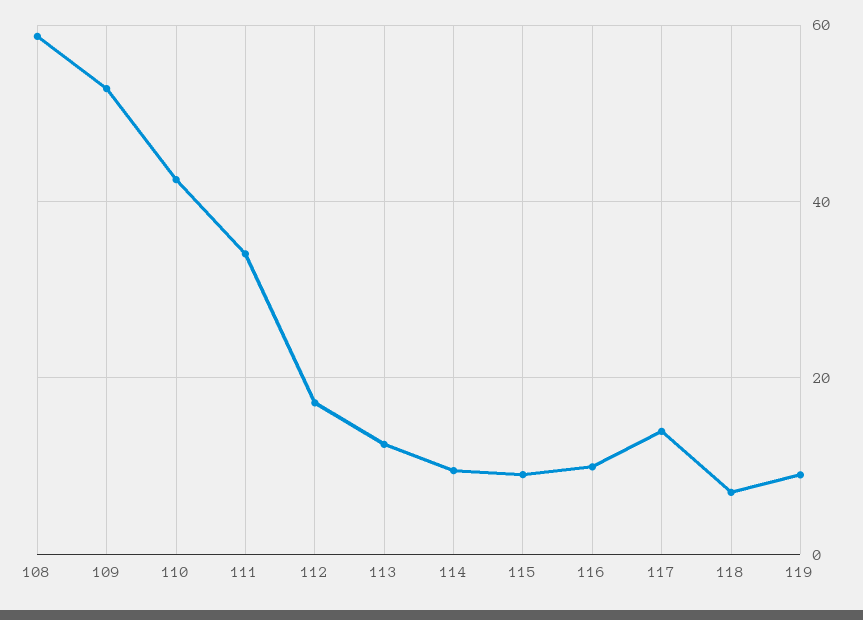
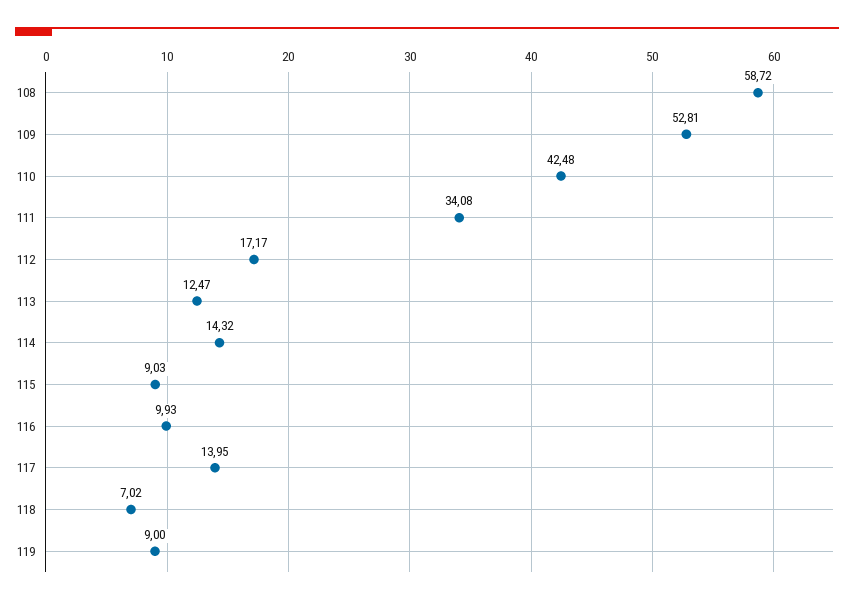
  {
    "108": 58.72,
    "109": 52.81,
    "110": 42.48,
    "111": 34.08,
    "112": 17.17,
    "113": 12.47,
-   "114": 10,
+   "114": 14.32,
    "115": 9.03,
    "116": 9.93,
    "117": 13.95,
    "118": 7.02,
    "119": 9
  }

